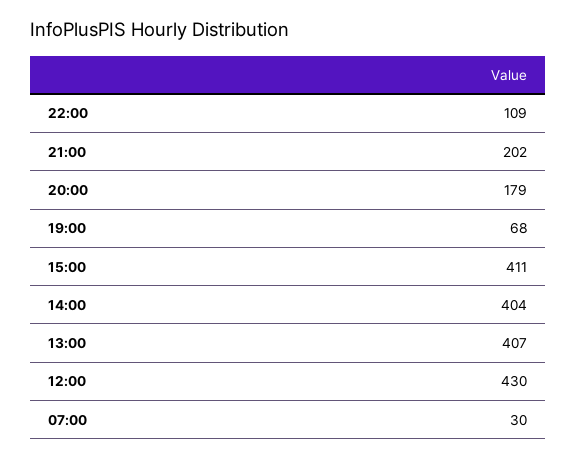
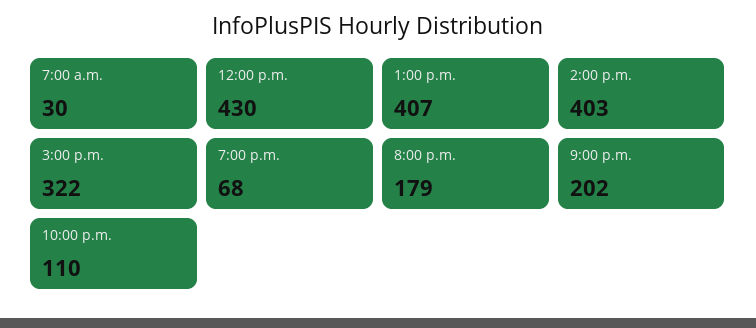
  {
-   "22:00": 109,
+   "22:00": 110,
    "21:00": 202,
    "20:00": 179,
    "19:00": 68,
-   "15:00": 411,
+   "15:00": 322,
-   "14:00": 404,
+   "14:00": 403,
    "13:00": 407,
    "12:00": 430,
    "07:00": 30
  }

